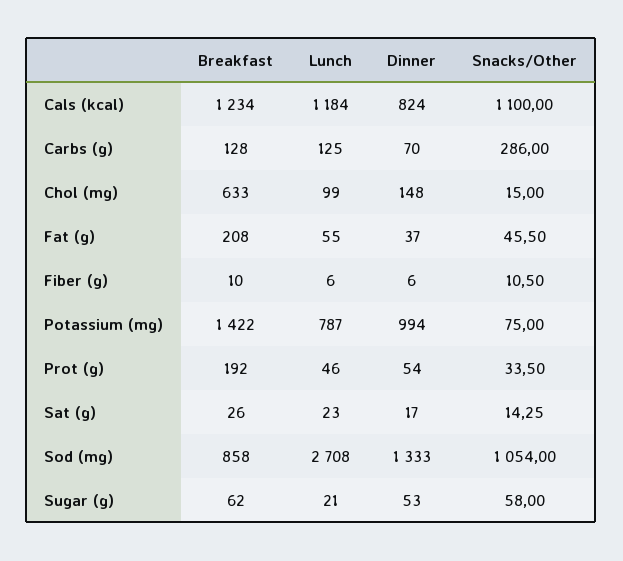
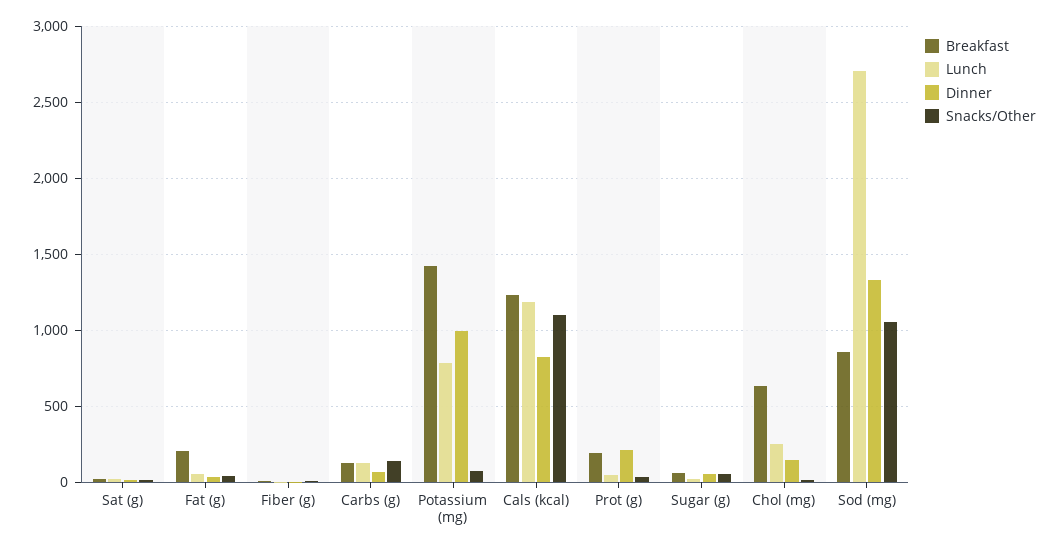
  {
    "Breakfast": {
      "Cals (kcal)": 1234,
      "Carbs (g)": 128,
      "Chol (mg)": 633,
      "Fat (g)": 208,
      "Fiber (g)": 10,
      "Potassium (mg)": 1422,
      "Prot (g)": 192,
      "Sat (g)": 26,
      "Sod (mg)": 858,
      "Sugar (g)": 62
    },
    "Lunch": {
      "Cals (kcal)": 1184,
      "Carbs (g)": 125,
-     "Chol (mg)": 99,
+     "Chol (mg)": 250,
      "Fat (g)": 55,
      "Fiber (g)": 6,
      "Potassium (mg)": 787,
      "Prot (g)": 46,
      "Sat (g)": 23,
      "Sod (mg)": 2708,
      "Sugar (g)": 21
    },
    "Dinner": {
      "Cals (kcal)": 824,
      "Carbs (g)": 70,
      "Chol (mg)": 148,
      "Fat (g)": 37,
      "Fiber (g)": 6,
      "Potassium (mg)": 994,
-     "Prot (g)": 54,
+     "Prot (g)": 200,
      "Sat (g)": 17,
      "Sod (mg)": 1333,
      "Sugar (g)": 53
    },
    "Snacks/Other": {
      "Cals (kcal)": 1100,
-     "Carbs (g)": 286,
+     "Carbs (g)": 150,
      "Chol (mg)": 15,
      "Fat (g)": 45.5,
      "Fiber (g)": 10.5,
      "Potassium (mg)": 75,
      "Prot (g)": 33.5,
      "Sat (g)": 14.25,
      "Sod (mg)": 1054,
      "Sugar (g)": 58
    }
  }

